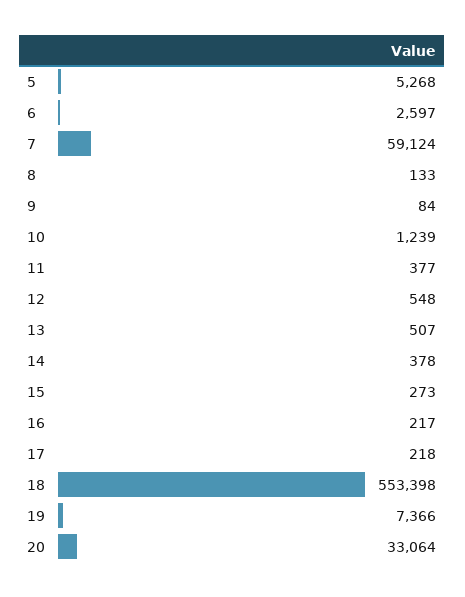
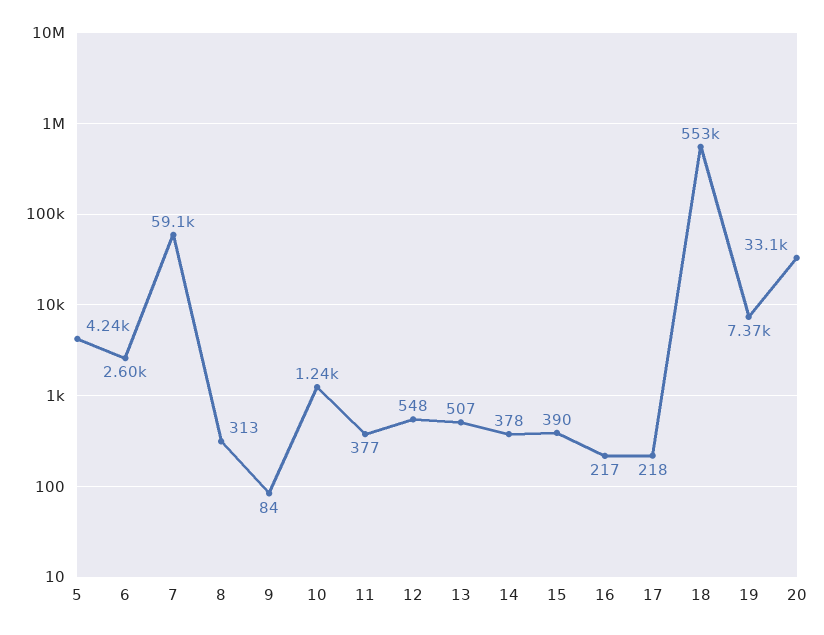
  {
-   "5": 5268,
+   "5": 4240,
    "6": 2597,
    "7": 59124,
-   "8": 133,
+   "8": 313,
    "9": 84,
    "10": 1239,
    "11": 377,
    "12": 548,
    "13": 507,
    "14": 378,
-   "15": 273,
+   "15": 390,
    "16": 217,
    "17": 218,
    "18": 553398,
    "19": 7366,
    "20": 33064
  }

